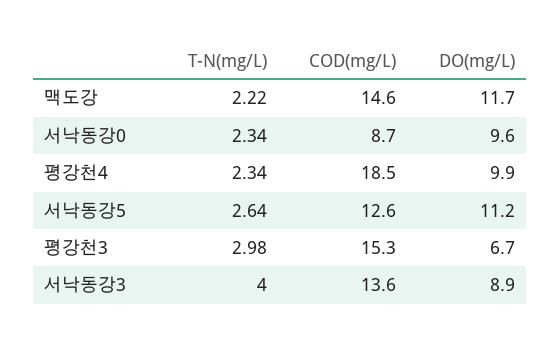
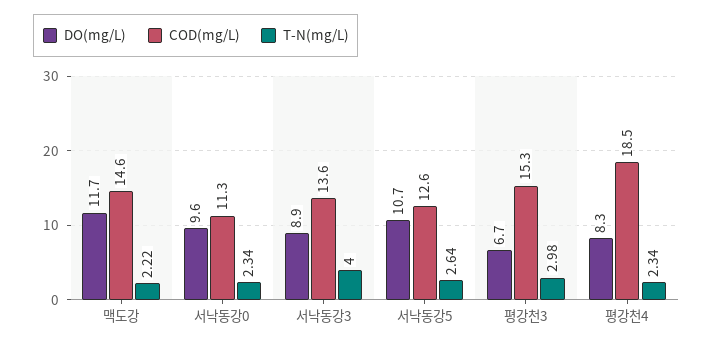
  {
    "T-N(mg/L)": {
      "맥도강": 2.22,
      "서낙동강0": 2.34,
      "평강천4": 2.34,
      "서낙동강5": 2.64,
      "평강천3": 2.98,
      "서낙동강3": 4
    },
    "COD(mg/L)": {
      "맥도강": 14.6,
-     "서낙동강0": 8.7,
+     "서낙동강0": 11.3,
      "평강천4": 18.5,
      "서낙동강5": 12.6,
      "평강천3": 15.3,
      "서낙동강3": 13.6
    },
    "DO(mg/L)": {
      "맥도강": 11.7,
      "서낙동강0": 9.6,
-     "평강천4": 9.9,
+     "평강천4": 8.3,
-     "서낙동강5": 11.2,
+     "서낙동강5": 10.7,
      "평강천3": 6.7,
      "서낙동강3": 8.9
    }
  }

